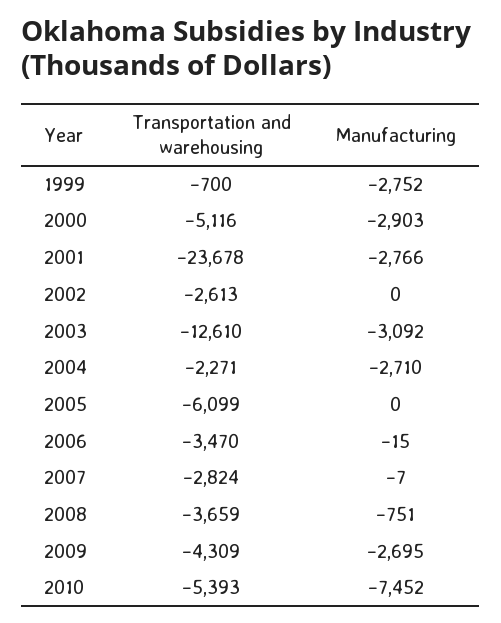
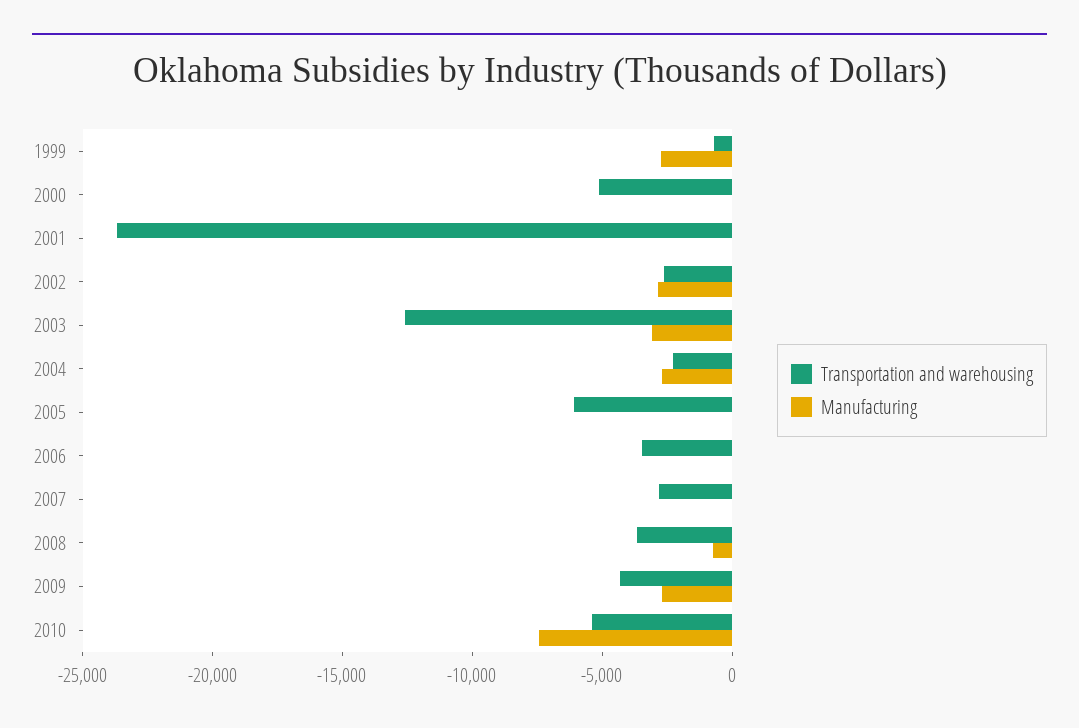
  {
    "Transportation and warehousing": {
      "1999": -700,
      "2000": -5116,
      "2001": -23678,
      "2002": -2613,
      "2003": -12610,
      "2004": -2271,
      "2005": -6099,
      "2006": -3470,
      "2007": -2824,
      "2008": -3659,
      "2009": -4309,
      "2010": -5393
    },
    "Manufacturing": {
      "1999": -2752,
-     "2000": -2903,
+     "2000": 0,
-     "2001": -2766,
+     "2001": 0,
-     "2002": 0,
+     "2002": -3000,
      "2003": -3092,
      "2004": -2710,
      "2005": 0,
      "2006": -15,
      "2007": -7,
      "2008": -751,
      "2009": -2695,
      "2010": -7452
    }
  }

